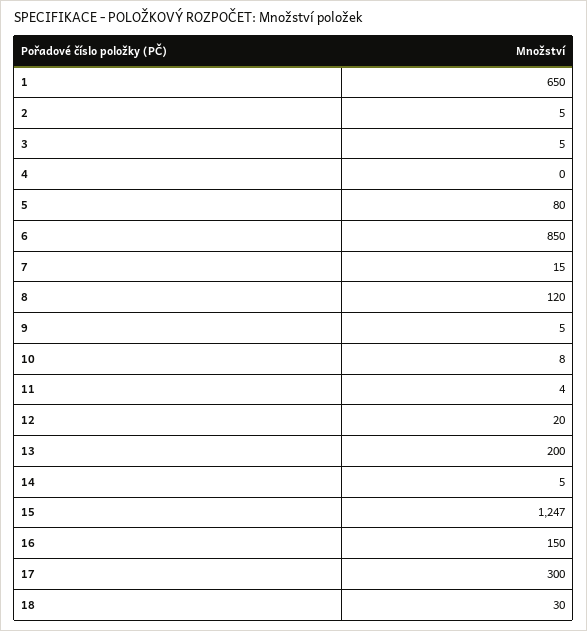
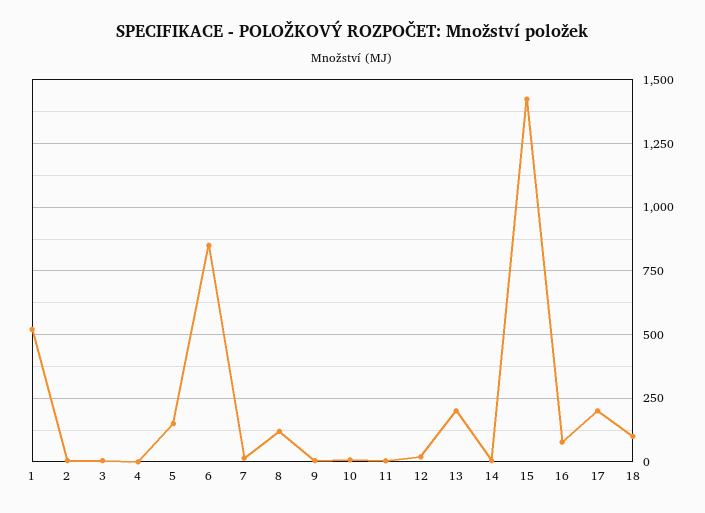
  {
-   "1": 650,
+   "1": 525,
    "2": 5,
    "3": 5,
    "4": 0,
-   "5": 80,
+   "5": 150,
    "6": 850,
    "7": 15,
    "8": 120,
    "9": 5,
    "10": 8,
    "11": 4,
    "12": 20,
    "13": 200,
    "14": 5,
-   "15": 1247,
+   "15": 1425,
-   "16": 150,
+   "16": 75,
-   "17": 300,
+   "17": 200,
-   "18": 30
+   "18": 100
  }

